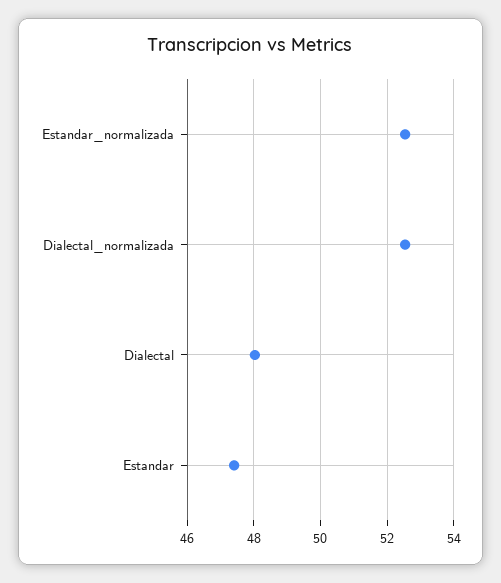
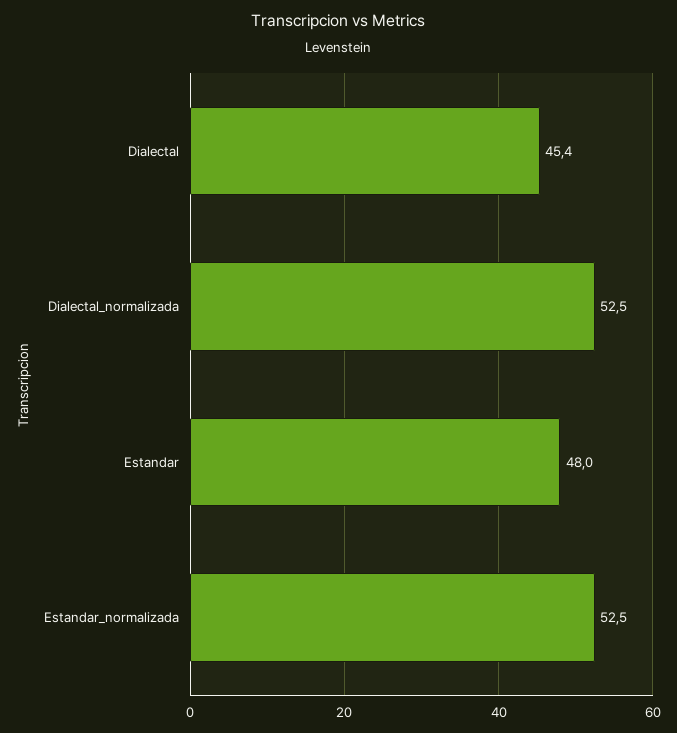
  {
    "Estandar_normalizada": 52.5,
    "Dialectal_normalizada": 52.5,
-   "Dialectal": 48,
+   "Dialectal": 45.4,
-   "Estandar": 47.4
+   "Estandar": 48
  }

